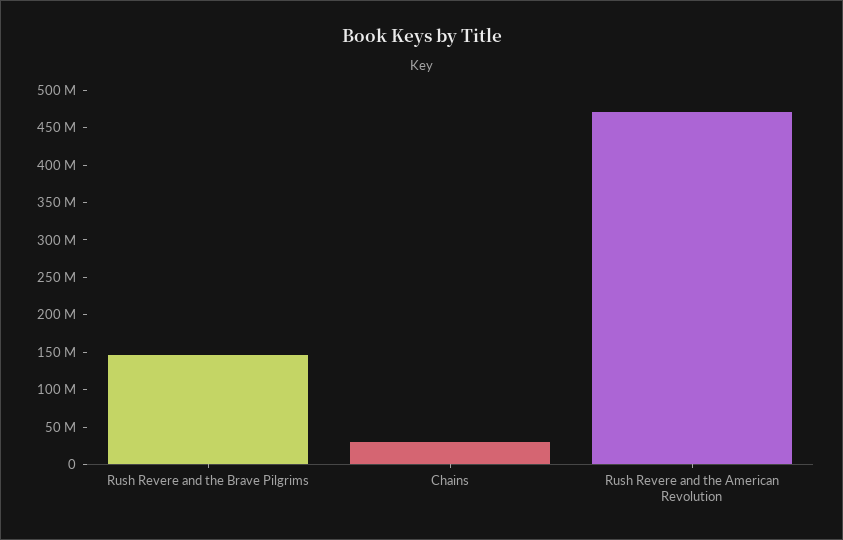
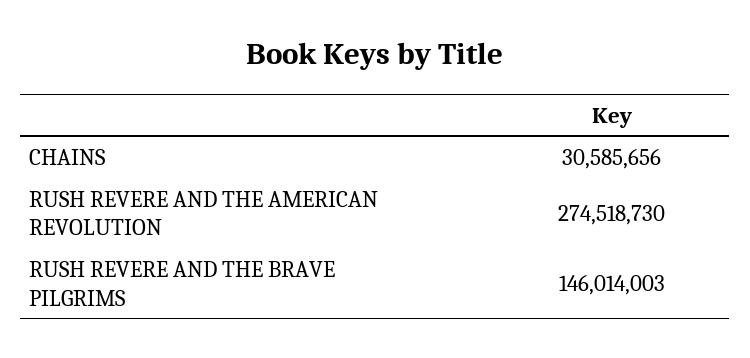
  {
    "Rush Revere and the Brave Pilgrims": 146014003,
    "Chains": 30585656,
-   "Rush Revere and the American Revolution": 475000000
+   "Rush Revere and the American Revolution": 274518730
  }

